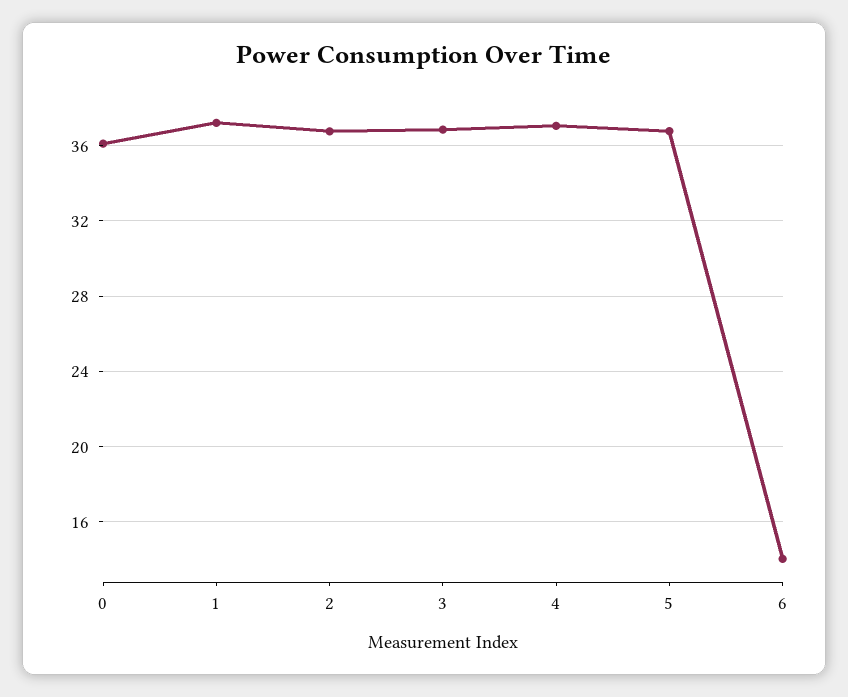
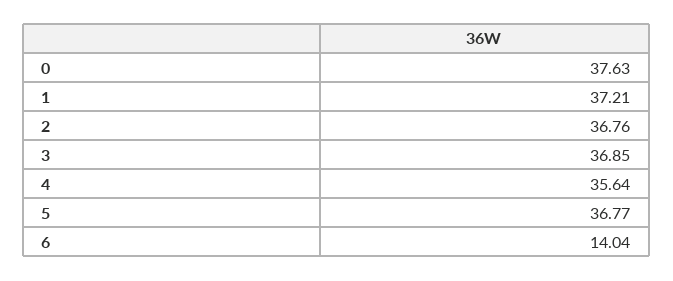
  {
-   "0": 36,
+   "0": 37.63,
    "1": 37.21,
    "2": 36.76,
    "3": 36.85,
-   "4": 37,
+   "4": 35.64,
    "5": 36.77,
    "6": 14.04
  }

